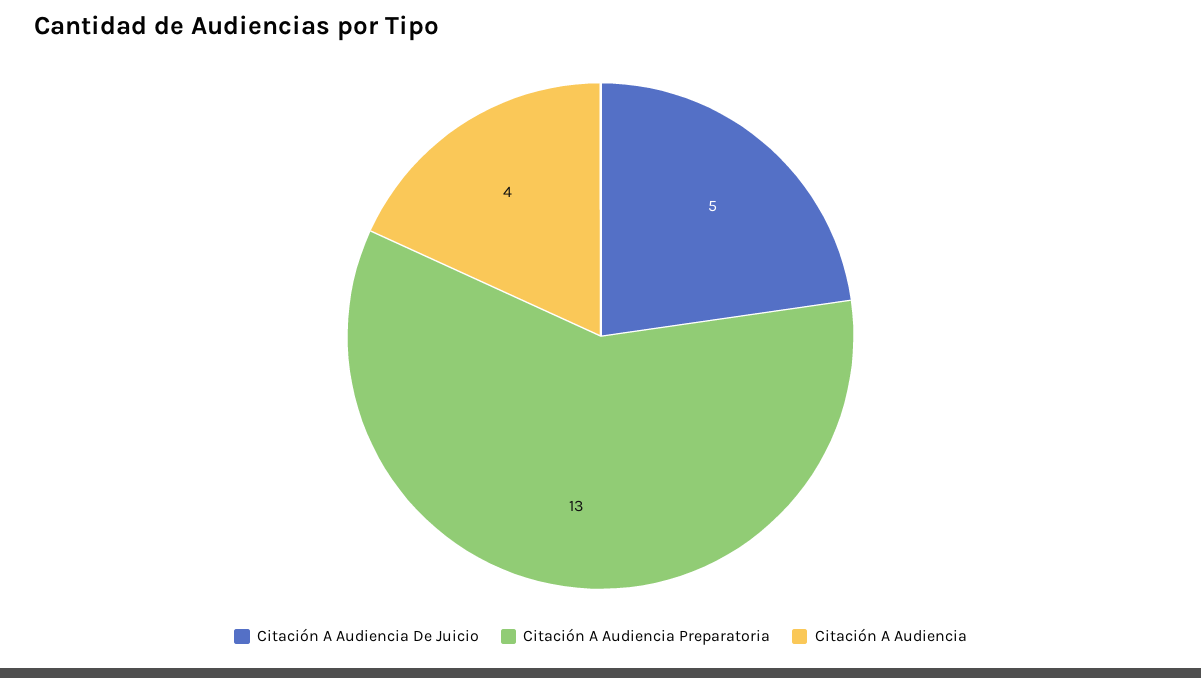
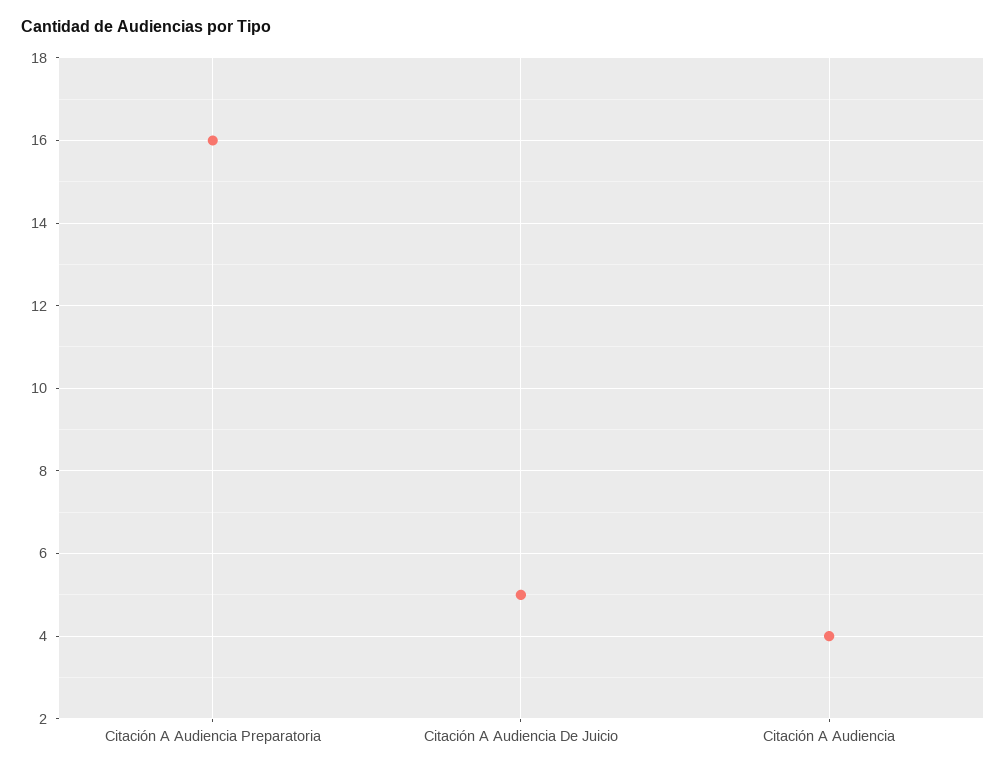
  {
    "Citación A Audiencia De Juicio": 5,
-   "Citación A Audiencia Preparatoria": 13,
+   "Citación A Audiencia Preparatoria": 16,
    "Citación A Audiencia": 4
  }

